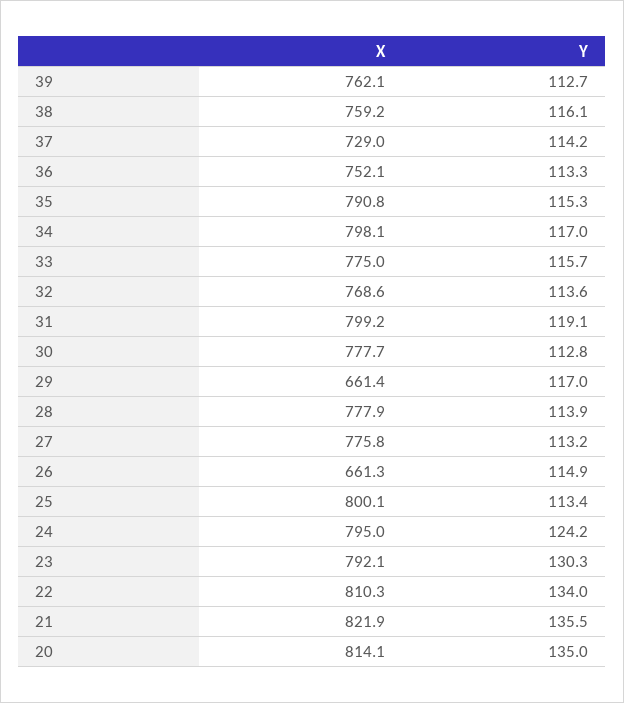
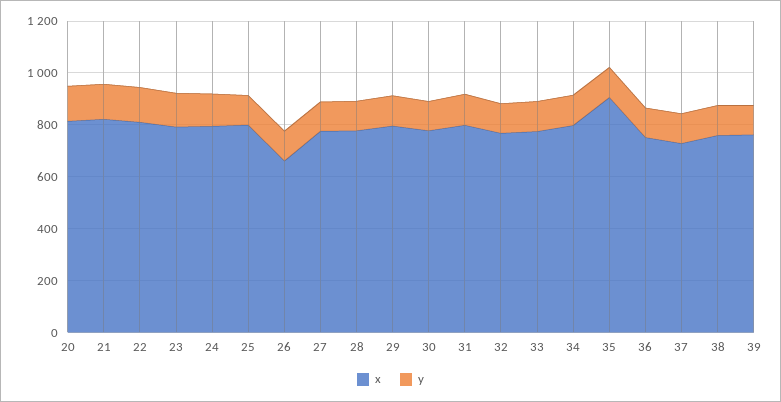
  {
    "X": {
      "39": 762.1,
      "38": 759.2,
      "37": 729,
      "36": 752.1,
-     "35": 790.8,
+     "35": 900,
      "34": 798.1,
      "33": 775,
      "32": 768.6,
      "31": 799.2,
      "30": 777.7,
-     "29": 661.4,
+     "29": 800,
      "28": 777.9,
      "27": 775.8,
      "26": 661.3,
      "25": 800.1,
      "24": 795,
      "23": 792.1,
      "22": 810.3,
      "21": 821.9,
      "20": 814.1
    },
    "Y": {
      "39": 112.7,
      "38": 116.1,
      "37": 114.2,
      "36": 113.3,
      "35": 115.3,
      "34": 117,
      "33": 115.7,
      "32": 113.6,
      "31": 119.1,
      "30": 112.8,
      "29": 117,
      "28": 113.9,
      "27": 113.2,
      "26": 114.9,
      "25": 113.4,
      "24": 124.2,
      "23": 130.3,
      "22": 134,
      "21": 135.5,
      "20": 135
    }
  }

